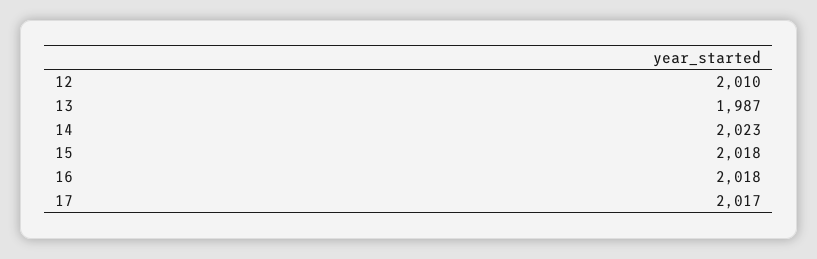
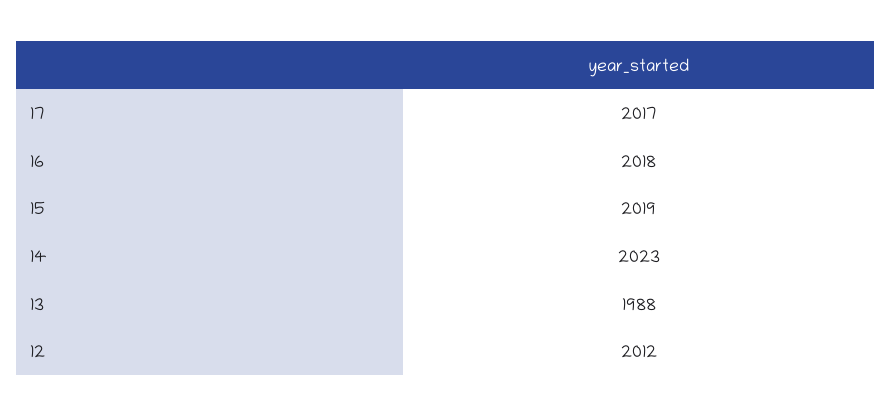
  {
-   "12": 2010,
+   "12": 2012,
-   "13": 1987,
+   "13": 1988,
    "14": 2023,
-   "15": 2018,
+   "15": 2019,
    "16": 2018,
    "17": 2017
  }

